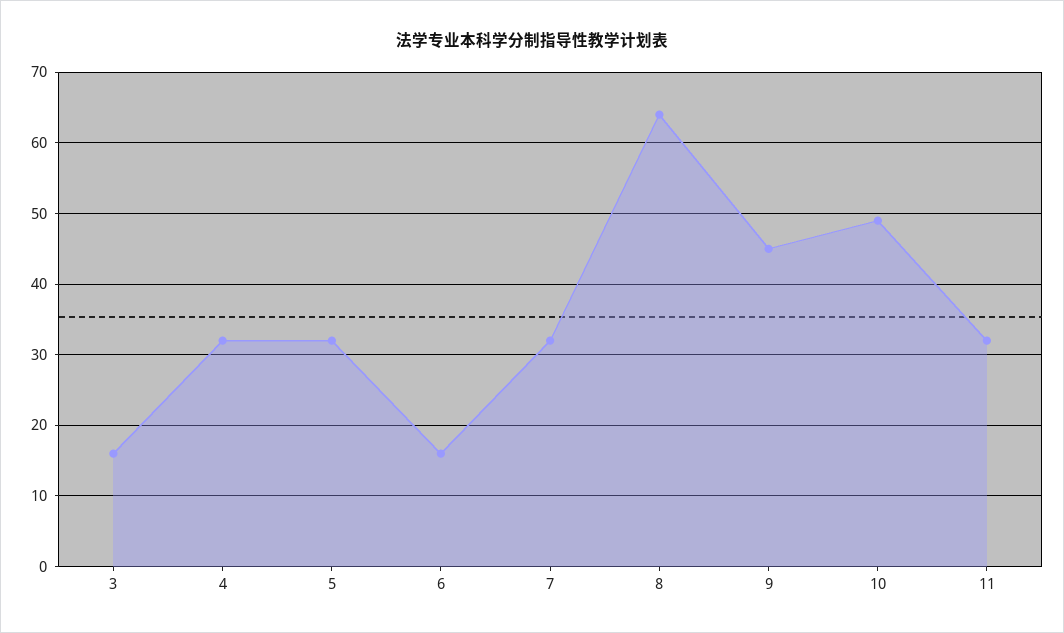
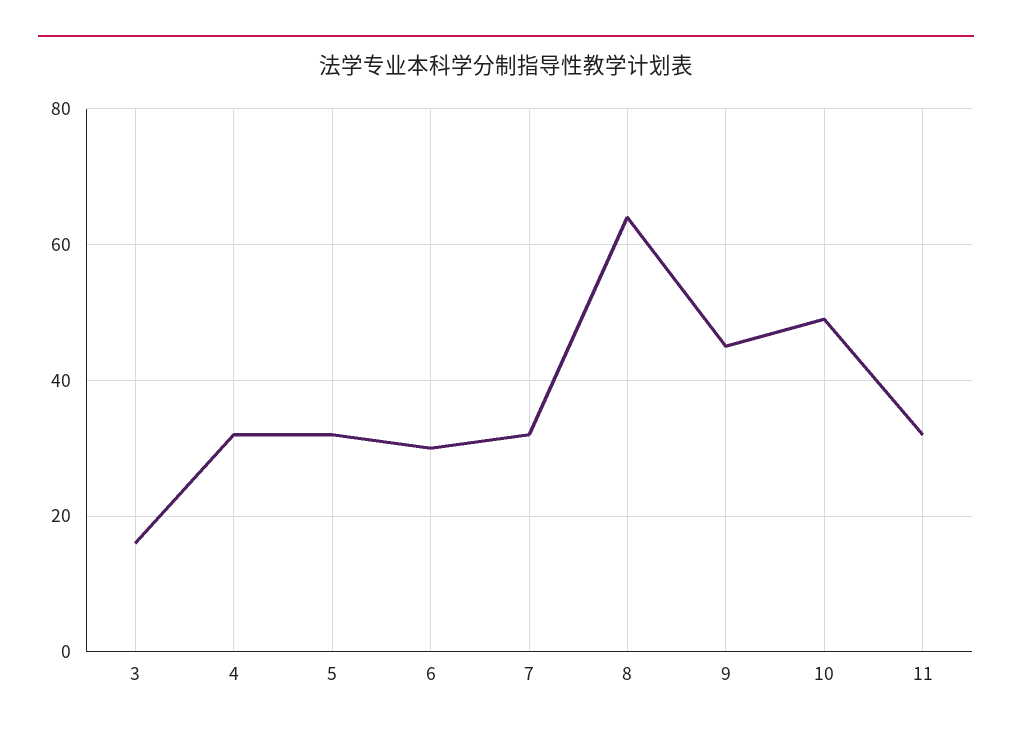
  {
    "3": 16,
    "4": 32,
    "5": 32,
-   "6": 16,
+   "6": 30,
    "7": 32,
    "8": 64,
    "9": 45,
    "10": 49,
    "11": 32
  }

